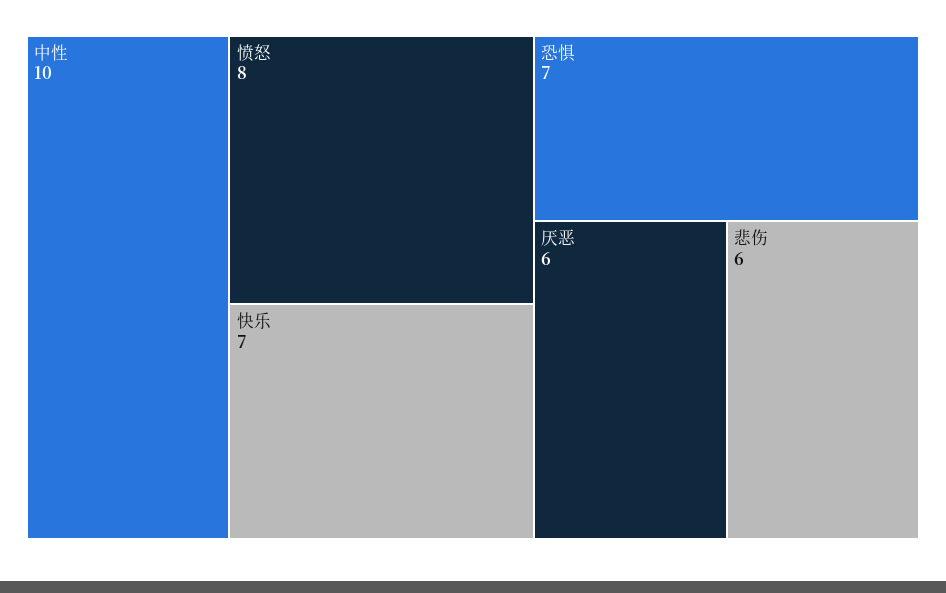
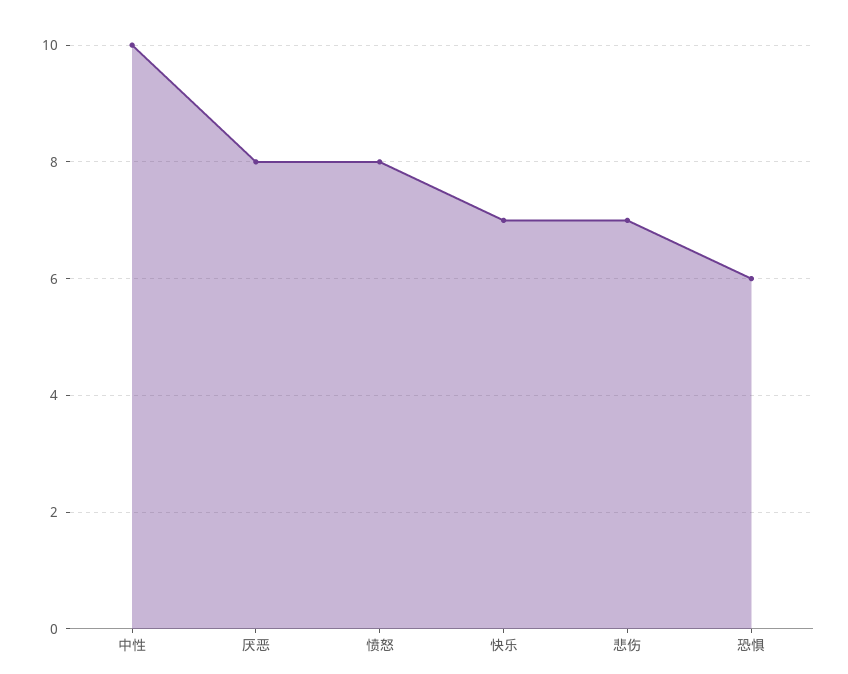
  {
    "中性": 10,
    "愤怒": 8,
    "快乐": 7,
-   "恐惧": 7,
+   "恐惧": 6,
-   "厌恶": 6,
+   "厌恶": 8,
-   "悲伤": 6
+   "悲伤": 7
  }

